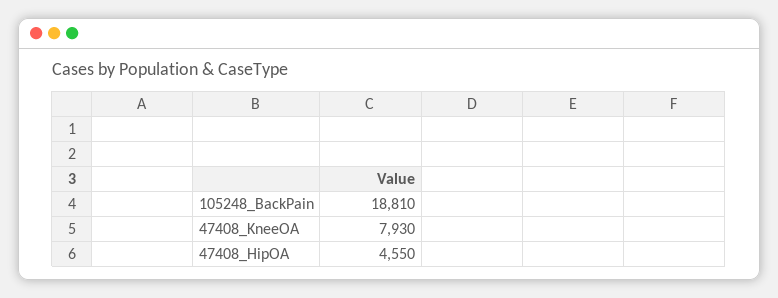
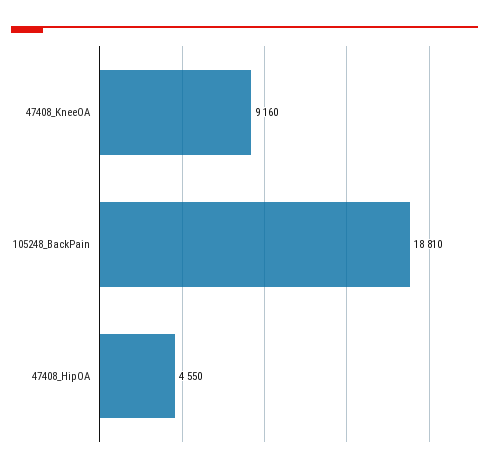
  {
    "105248_BackPain": 18810,
-   "47408_KneeOA": 7930,
+   "47408_KneeOA": 9160,
    "47408_HipOA": 4550
  }

